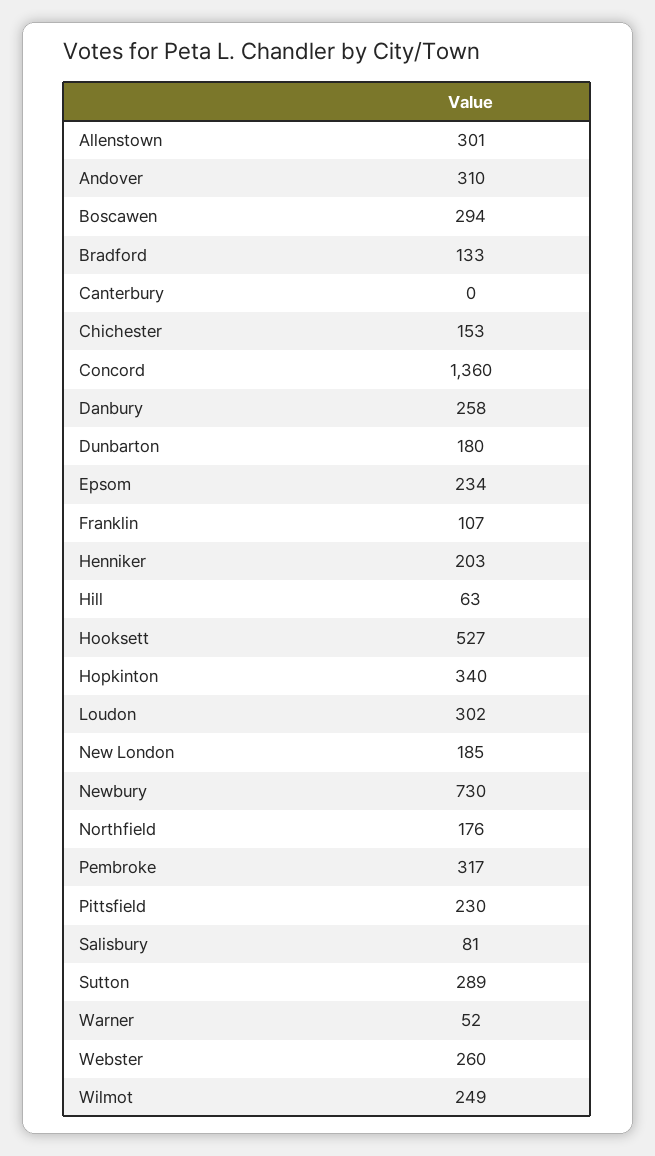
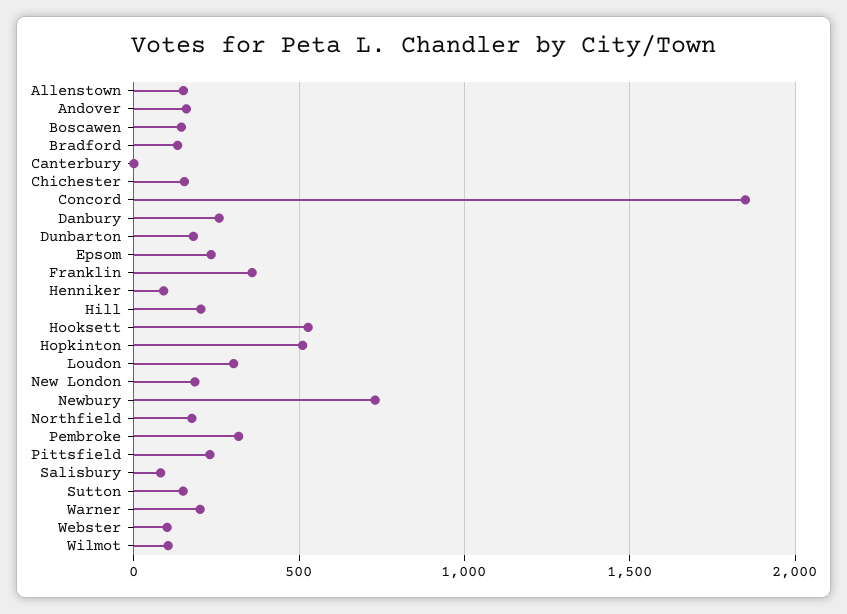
  {
-   "Allenstown": 301,
+   "Allenstown": 150,
-   "Andover": 310,
+   "Andover": 150,
-   "Boscawen": 294,
+   "Boscawen": 150,
    "Bradford": 133,
    "Canterbury": 0,
    "Chichester": 153,
-   "Concord": 1360,
+   "Concord": 1850,
    "Danbury": 258,
    "Dunbarton": 180,
    "Epsom": 234,
-   "Franklin": 107,
+   "Franklin": 350,
-   "Henniker": 203,
+   "Henniker": 100,
-   "Hill": 63,
+   "Hill": 200,
    "Hooksett": 527,
-   "Hopkinton": 340,
+   "Hopkinton": 500,
    "Loudon": 302,
    "New London": 185,
    "Newbury": 730,
    "Northfield": 176,
    "Pembroke": 317,
    "Pittsfield": 230,
    "Salisbury": 81,
-   "Sutton": 289,
+   "Sutton": 150,
-   "Warner": 52,
+   "Warner": 200,
-   "Webster": 260,
+   "Webster": 100,
-   "Wilmot": 249
+   "Wilmot": 100
  }

